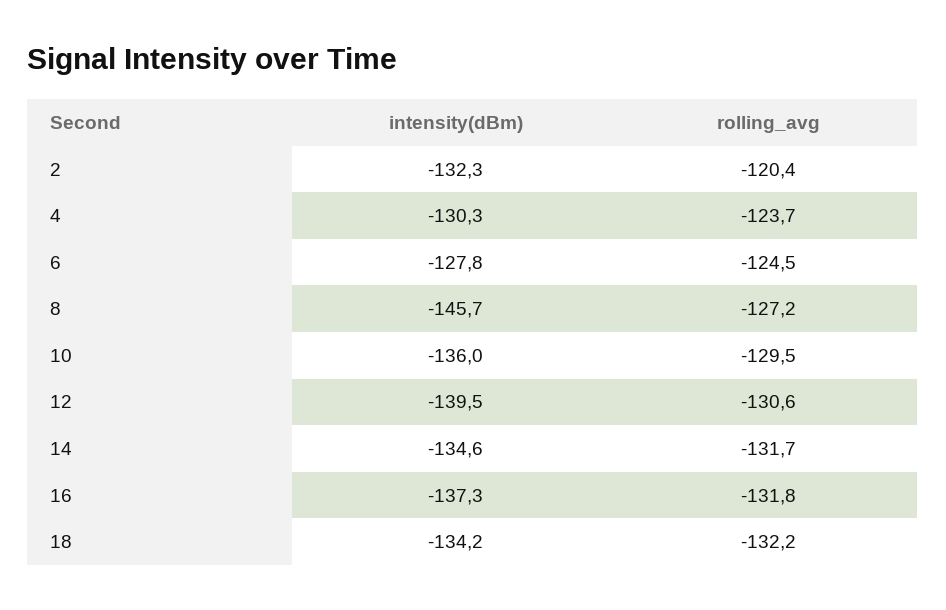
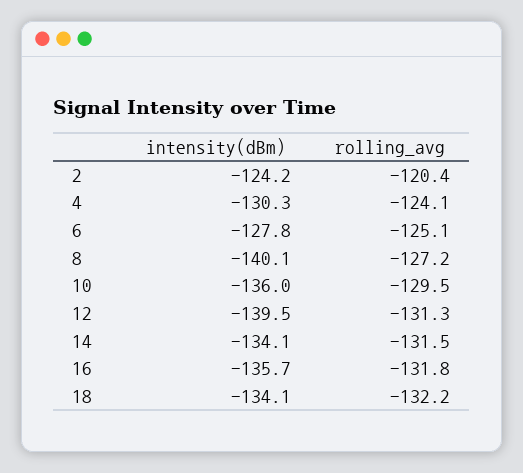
  {
    "intensity(dBm)": {
-     "2": -132.3,
+     "2": -124.2,
      "4": -130.3,
      "6": -127.8,
-     "8": -145.7,
+     "8": -140.1,
      "10": -136,
      "12": -139.5,
-     "14": -134.6,
+     "14": -134.1,
-     "16": -137.3,
+     "16": -135.7,
-     "18": -134.2
+     "18": -134.1
    },
    "rolling_avg": {
      "2": -120.4,
-     "4": -123.7,
+     "4": -124.1,
-     "6": -124.5,
+     "6": -125.1,
      "8": -127.2,
      "10": -129.5,
-     "12": -130.6,
+     "12": -131.3,
-     "14": -131.7,
+     "14": -131.5,
      "16": -131.8,
      "18": -132.2
    }
  }

